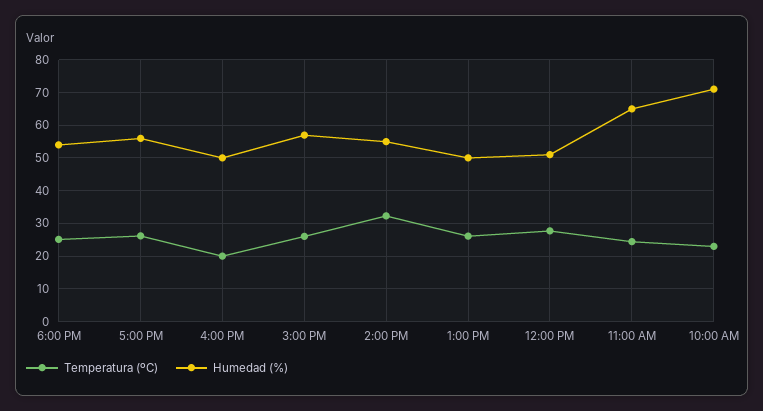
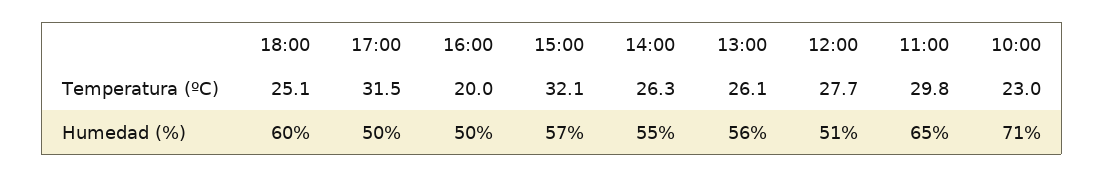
  {
    "Temperatura (ºC)": {
      "6:00 PM": 25.1,
-     "5:00 PM": 26,
+     "5:00 PM": 31.5,
      "4:00 PM": 20,
-     "3:00 PM": 26,
+     "3:00 PM": 32.1,
-     "2:00 PM": 32,
+     "2:00 PM": 26.3,
      "1:00 PM": 26.1,
      "12:00 PM": 27.7,
-     "11:00 AM": 24,
+     "11:00 AM": 29.8,
      "10:00 AM": 23
    },
    "Humedad (%)": {
-     "6:00 PM": 54,
+     "6:00 PM": 60,
-     "5:00 PM": 56,
+     "5:00 PM": 50,
      "4:00 PM": 50,
      "3:00 PM": 57,
      "2:00 PM": 55,
-     "1:00 PM": 50,
+     "1:00 PM": 56,
      "12:00 PM": 51,
      "11:00 AM": 65,
      "10:00 AM": 71
    }
  }

